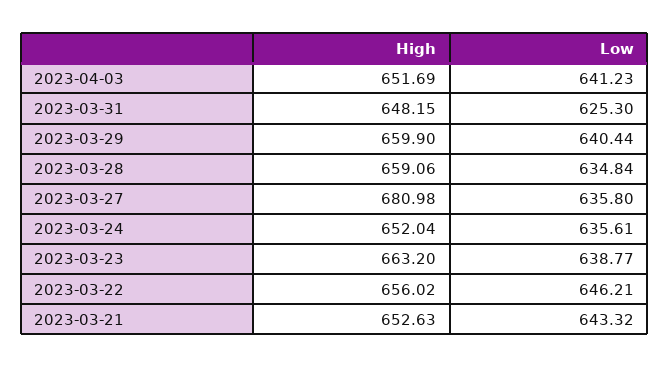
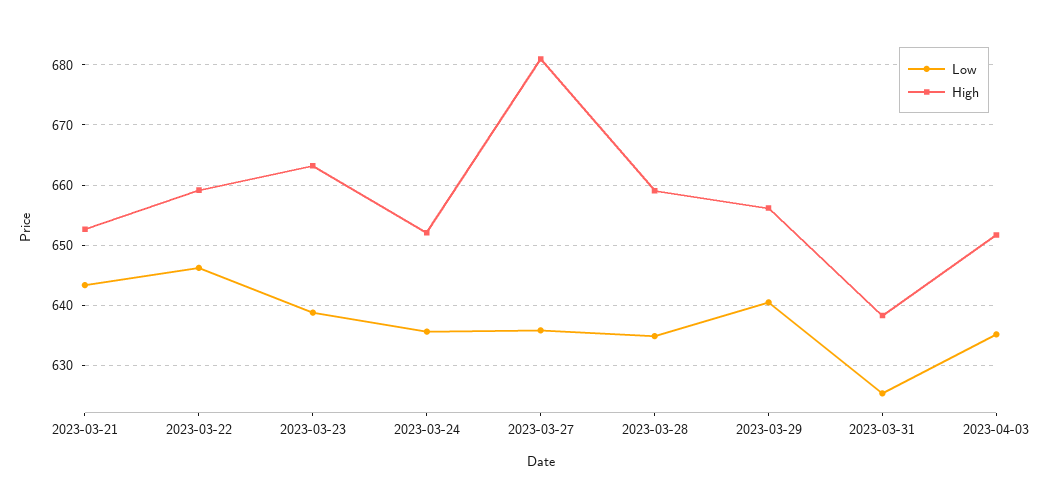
  {
    "High": {
      "2023-04-03": 651.69,
-     "2023-03-31": 648.15,
+     "2023-03-31": 638,
-     "2023-03-29": 659.9,
+     "2023-03-29": 656,
      "2023-03-28": 659.06,
      "2023-03-27": 680.98,
      "2023-03-24": 652.04,
      "2023-03-23": 663.2,
-     "2023-03-22": 656.02,
+     "2023-03-22": 659,
      "2023-03-21": 652.63
    },
    "Low": {
-     "2023-04-03": 641.23,
+     "2023-04-03": 635,
      "2023-03-31": 625.3,
      "2023-03-29": 640.44,
      "2023-03-28": 634.84,
      "2023-03-27": 635.8,
      "2023-03-24": 635.61,
      "2023-03-23": 638.77,
      "2023-03-22": 646.21,
      "2023-03-21": 643.32
    }
  }

